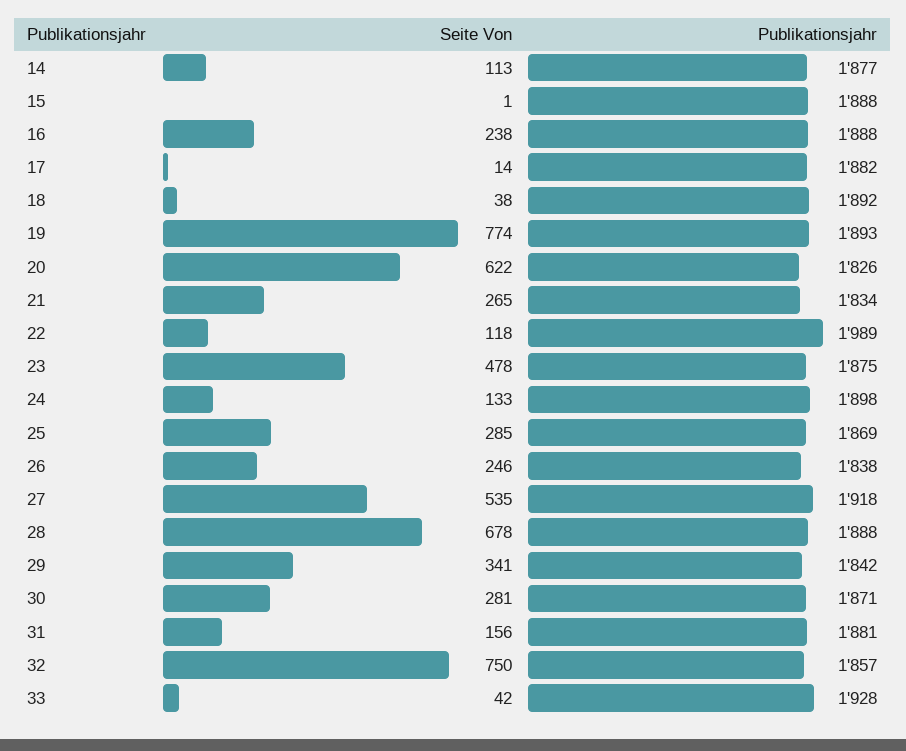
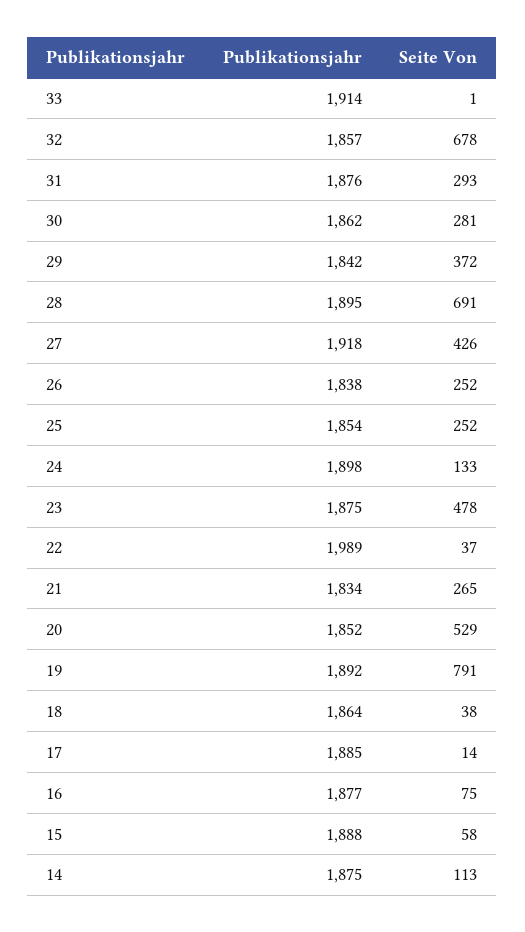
  {
    "Seite Von": {
      "14": 113,
-     "15": 1,
+     "15": 58,
-     "16": 238,
+     "16": 75,
      "17": 14,
      "18": 38,
-     "19": 774,
+     "19": 791,
-     "20": 622,
+     "20": 529,
      "21": 265,
-     "22": 118,
+     "22": 37,
      "23": 478,
      "24": 133,
-     "25": 285,
+     "25": 252,
-     "26": 246,
+     "26": 252,
-     "27": 535,
+     "27": 426,
-     "28": 678,
+     "28": 691,
-     "29": 341,
+     "29": 372,
      "30": 281,
-     "31": 156,
+     "31": 293,
-     "32": 750,
+     "32": 678,
-     "33": 42
+     "33": 1
    },
    "Publikationsjahr": {
-     "14": 1877,
+     "14": 1875,
      "15": 1888,
-     "16": 1888,
+     "16": 1877,
-     "17": 1882,
+     "17": 1885,
-     "18": 1892,
+     "18": 1864,
-     "19": 1893,
+     "19": 1892,
-     "20": 1826,
+     "20": 1852,
      "21": 1834,
      "22": 1989,
      "23": 1875,
      "24": 1898,
-     "25": 1869,
+     "25": 1854,
      "26": 1838,
      "27": 1918,
-     "28": 1888,
+     "28": 1895,
      "29": 1842,
-     "30": 1871,
+     "30": 1862,
-     "31": 1881,
+     "31": 1876,
      "32": 1857,
-     "33": 1928
+     "33": 1914
    }
  }

